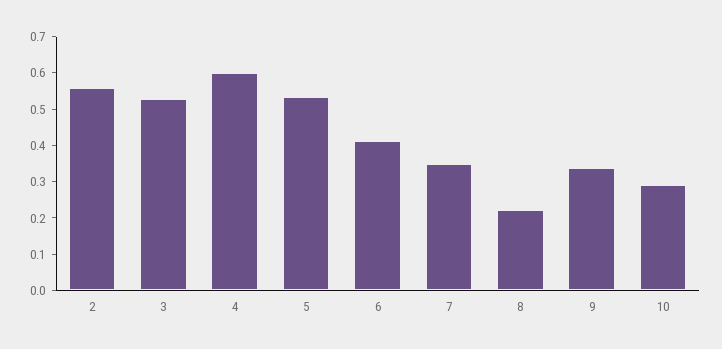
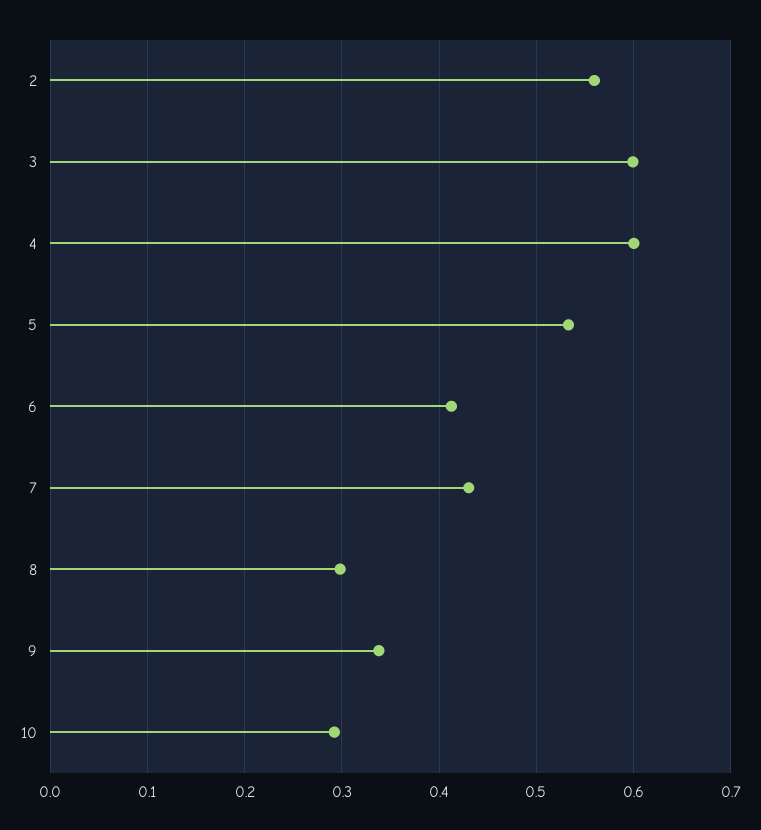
  {
    "2": 0.56,
-   "3": 0.525,
+   "3": 0.6,
    "4": 0.6,
    "5": 0.53,
    "6": 0.41,
-   "7": 0.35,
+   "7": 0.43,
-   "8": 0.225,
+   "8": 0.3,
    "9": 0.34,
    "10": 0.29
  }

